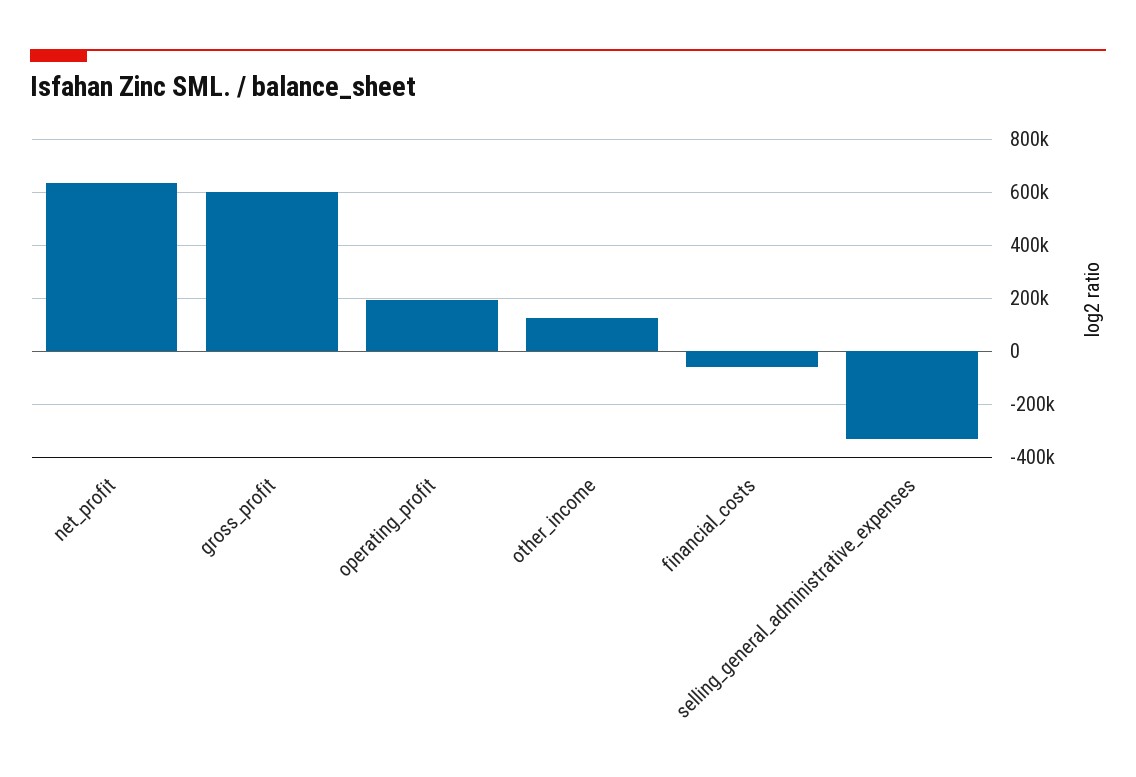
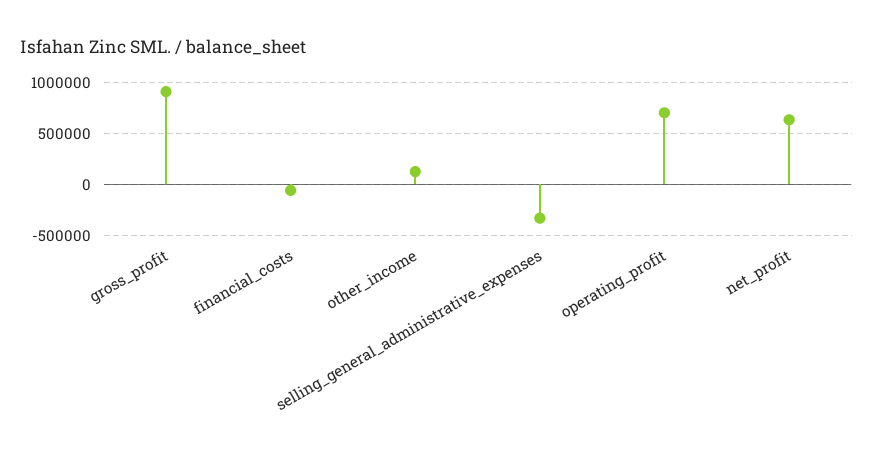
  {
    "net_profit": 625000,
-   "gross_profit": 600000,
+   "gross_profit": 900000,
-   "operating_profit": 200000,
+   "operating_profit": 700000,
    "other_income": 125000,
    "financial_costs": -50000,
    "selling_general_administrative_expenses": -325000
  }

